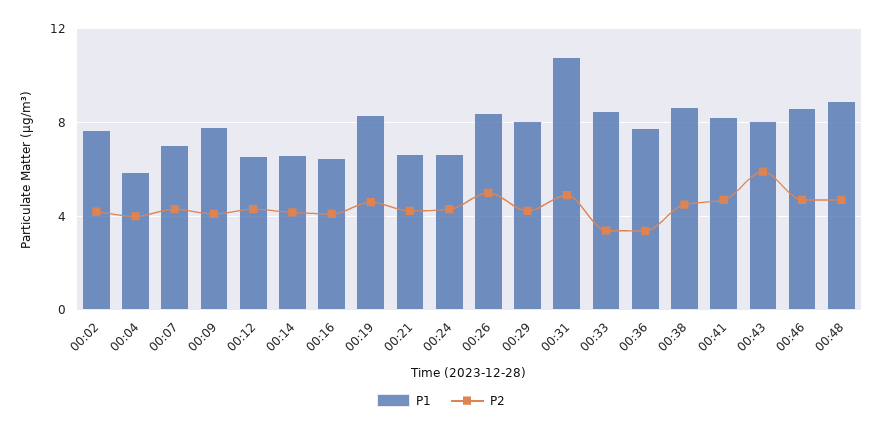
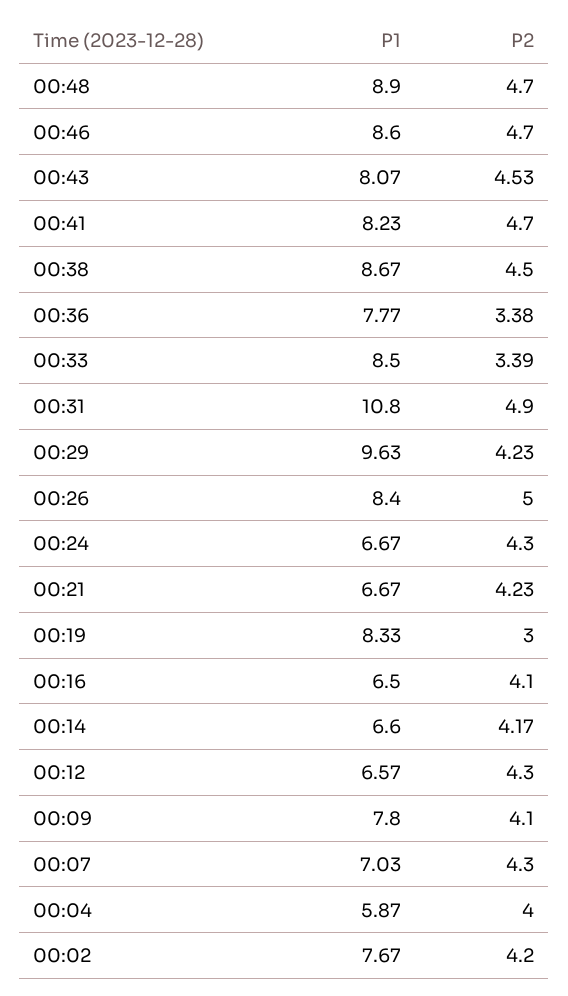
  {
    "P1": {
      "00:02": 7.67,
      "00:04": 5.87,
      "00:07": 7.03,
      "00:09": 7.8,
      "00:12": 6.57,
      "00:14": 6.6,
      "00:16": 6.5,
      "00:19": 8.33,
      "00:21": 6.67,
      "00:24": 6.67,
      "00:26": 8.4,
-     "00:29": 8,
+     "00:29": 9.63,
      "00:31": 10.8,
      "00:33": 8.5,
      "00:36": 7.77,
      "00:38": 8.67,
      "00:41": 8.23,
      "00:43": 8.07,
      "00:46": 8.6,
      "00:48": 8.9
    },
    "P2": {
      "00:02": 4.2,
      "00:04": 4,
      "00:07": 4.3,
      "00:09": 4.1,
      "00:12": 4.3,
      "00:14": 4.17,
      "00:16": 4.1,
-     "00:19": 4.5,
+     "00:19": 3,
      "00:21": 4.23,
      "00:24": 4.3,
      "00:26": 5,
      "00:29": 4.23,
      "00:31": 4.9,
      "00:33": 3.39,
      "00:36": 3.38,
      "00:38": 4.5,
      "00:41": 4.7,
-     "00:43": 6,
+     "00:43": 4.53,
      "00:46": 4.7,
      "00:48": 4.7
    }
  }

